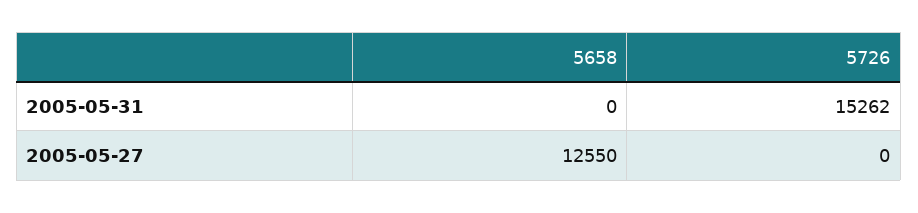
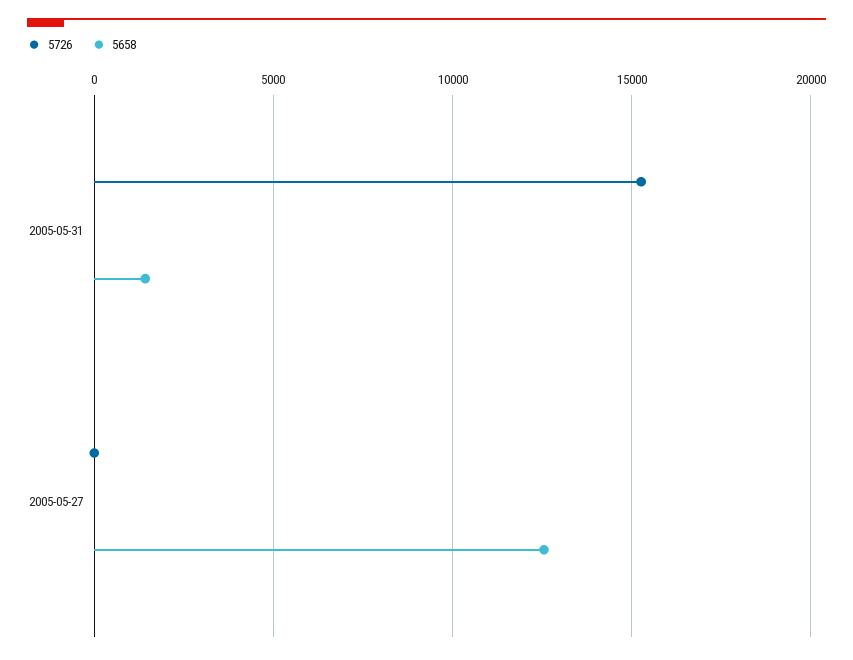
  {
    "5658": {
-     "2005-05-31": 0,
+     "2005-05-31": 1500,
      "2005-05-27": 12550
    },
    "5726": {
      "2005-05-31": 15262,
      "2005-05-27": 0
    }
  }

